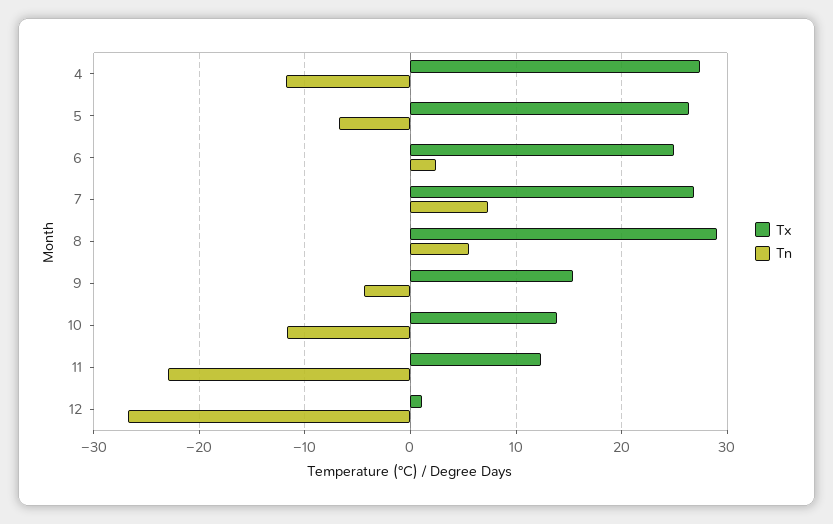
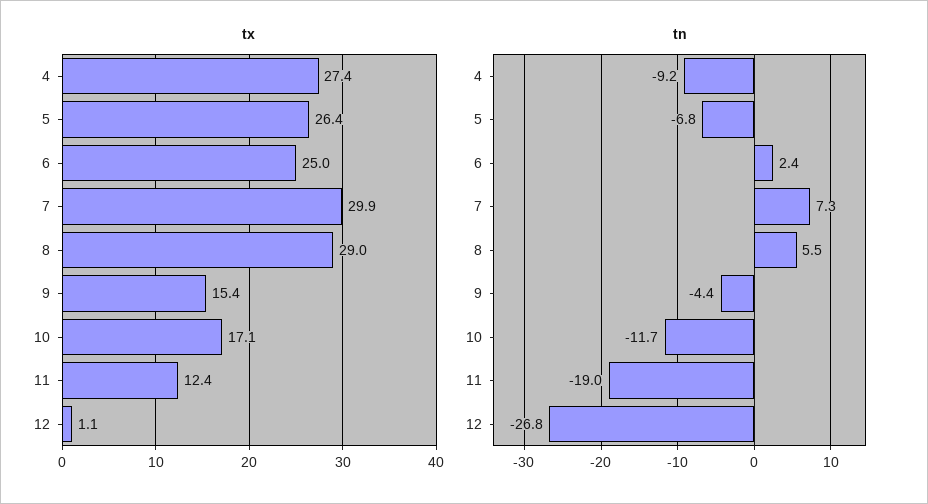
  {
    "Tx": {
      "4": 27.4,
      "5": 26.4,
      "6": 25,
-     "7": 27,
+     "7": 29.9,
      "8": 29,
      "9": 15.4,
-     "10": 14,
+     "10": 17.1,
      "11": 12.4,
      "12": 1.1
    },
    "Tn": {
-     "4": -12,
+     "4": -9.2,
      "5": -6.8,
      "6": 2.4,
      "7": 7.3,
      "8": 5.5,
      "9": -4.4,
      "10": -11.7,
-     "11": -23,
+     "11": -19,
      "12": -26.8
    }
  }

